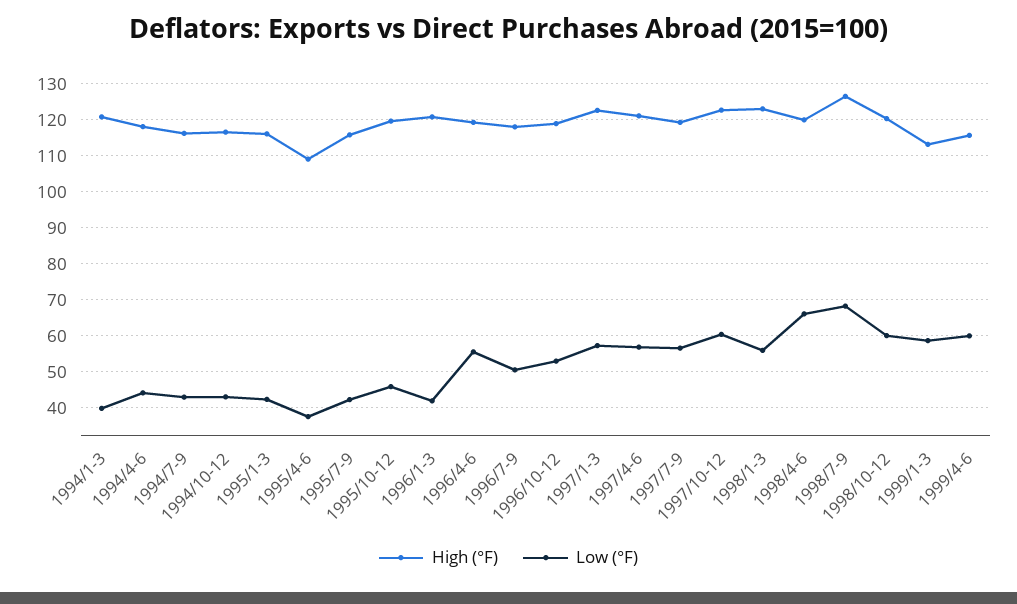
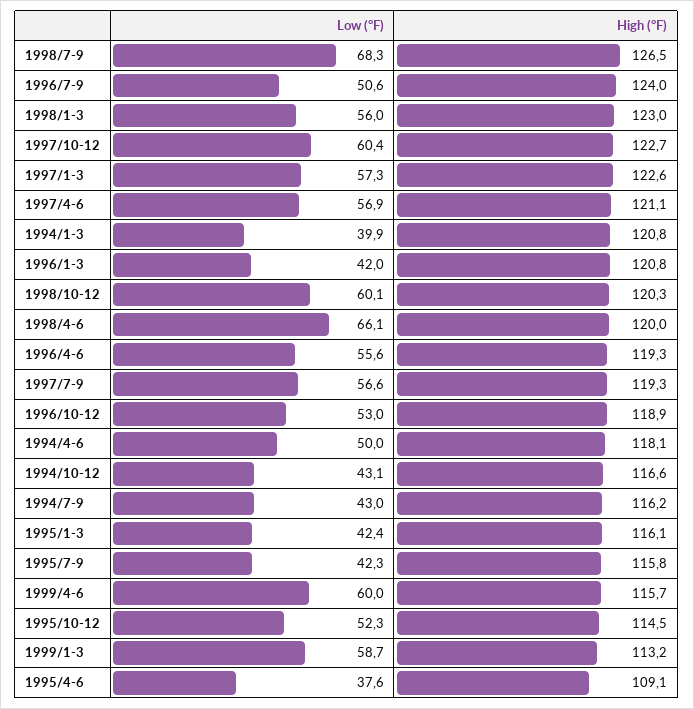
  {
    "High (°F)": {
      "1994/1-3": 120.8,
      "1994/4-6": 118.1,
      "1994/7-9": 116.2,
      "1994/10-12": 116.6,
      "1995/1-3": 116.1,
      "1995/4-6": 109.1,
      "1995/7-9": 115.8,
-     "1995/10-12": 120,
+     "1995/10-12": 114.5,
      "1996/1-3": 120.8,
      "1996/4-6": 119.3,
-     "1996/7-9": 118,
+     "1996/7-9": 124,
      "1996/10-12": 118.9,
      "1997/1-3": 122.6,
      "1997/4-6": 121.1,
      "1997/7-9": 119.3,
      "1997/10-12": 122.7,
      "1998/1-3": 123,
      "1998/4-6": 120,
      "1998/7-9": 126.5,
      "1998/10-12": 120.3,
      "1999/1-3": 113.2,
      "1999/4-6": 115.7
    },
    "Low (°F)": {
      "1994/1-3": 39.9,
-     "1994/4-6": 44,
+     "1994/4-6": 50,
      "1994/7-9": 43,
      "1994/10-12": 43.1,
      "1995/1-3": 42.4,
      "1995/4-6": 37.6,
      "1995/7-9": 42.3,
-     "1995/10-12": 46,
+     "1995/10-12": 52.3,
      "1996/1-3": 42,
      "1996/4-6": 55.6,
      "1996/7-9": 50.6,
      "1996/10-12": 53,
      "1997/1-3": 57.3,
      "1997/4-6": 56.9,
      "1997/7-9": 56.6,
      "1997/10-12": 60.4,
      "1998/1-3": 56,
      "1998/4-6": 66.1,
      "1998/7-9": 68.3,
      "1998/10-12": 60.1,
      "1999/1-3": 58.7,
      "1999/4-6": 60
    }
  }

